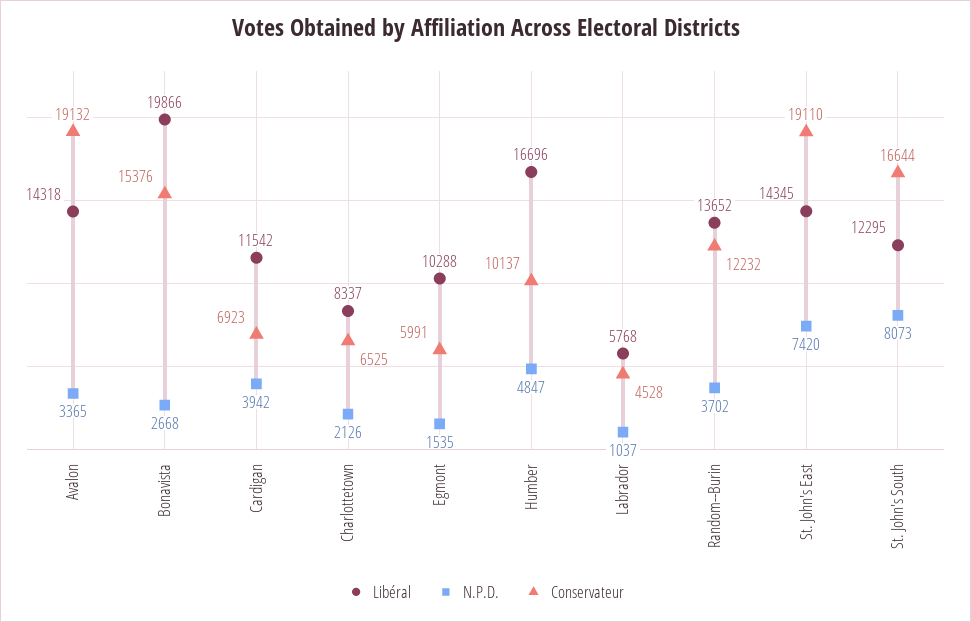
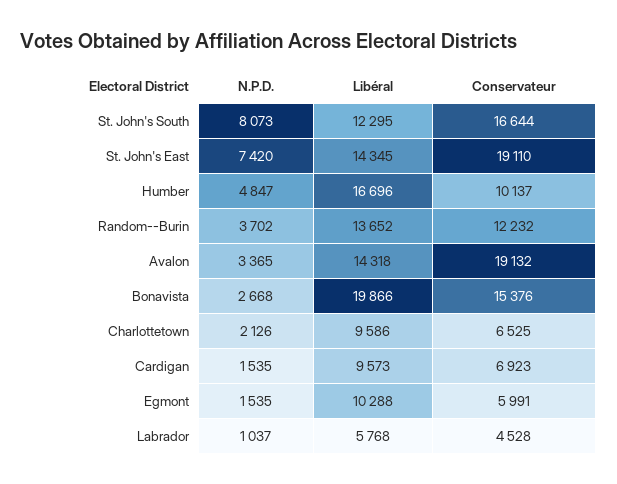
  {
    "Libéral": {
      "Avalon": 14318,
      "Bonavista": 19866,
-     "Cardigan": 11542,
+     "Cardigan": 9573,
-     "Charlottetown": 8337,
+     "Charlottetown": 9586,
      "Egmont": 10288,
      "Humber": 16696,
      "Labrador": 5768,
      "Random--Burin": 13652,
      "St. John's East": 14345,
      "St. John's South": 12295
    },
    "N.P.D.": {
      "Avalon": 3365,
      "Bonavista": 2668,
-     "Cardigan": 3942,
+     "Cardigan": 1535,
      "Charlottetown": 2126,
      "Egmont": 1535,
      "Humber": 4847,
      "Labrador": 1037,
      "Random--Burin": 3702,
      "St. John's East": 7420,
      "St. John's South": 8073
    },
    "Conservateur": {
      "Avalon": 19132,
      "Bonavista": 15376,
      "Cardigan": 6923,
      "Charlottetown": 6525,
      "Egmont": 5991,
      "Humber": 10137,
      "Labrador": 4528,
      "Random--Burin": 12232,
      "St. John's East": 19110,
      "St. John's South": 16644
    }
  }

